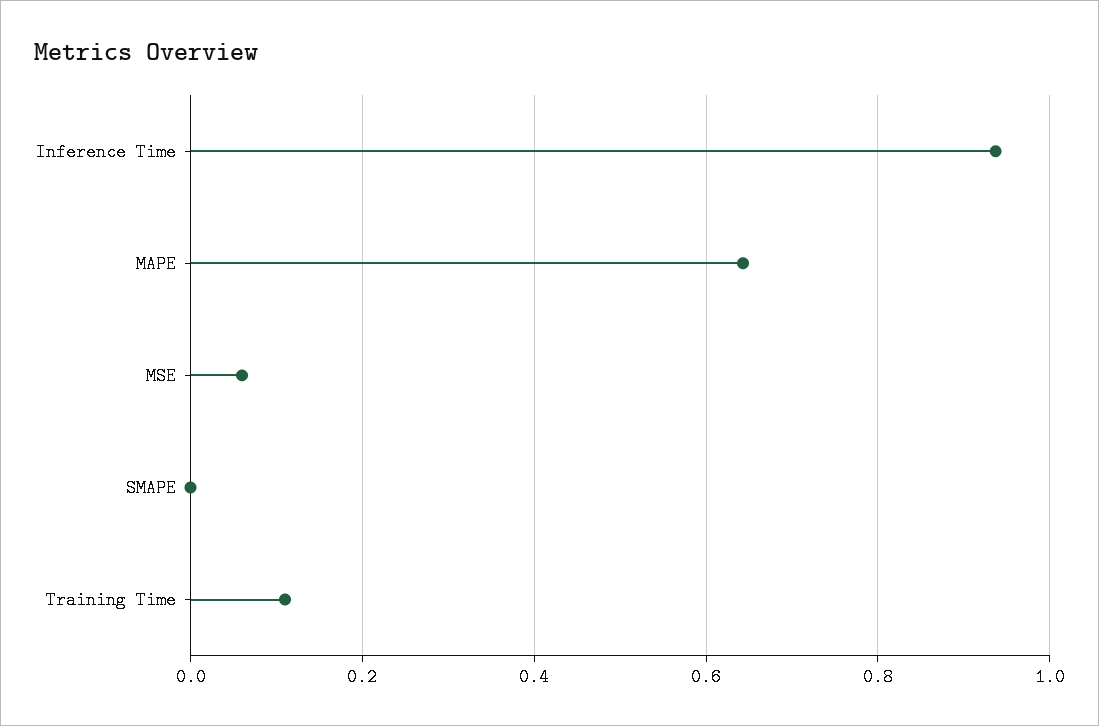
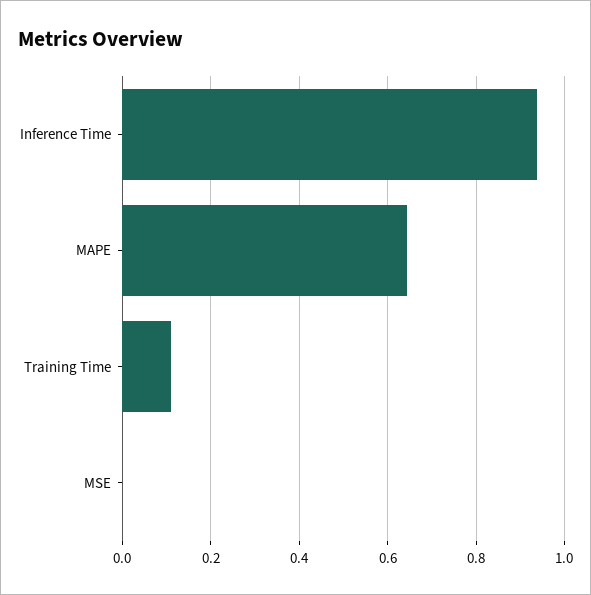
  {
    "Inference Time": 0.94,
    "MAPE": 0.64,
-   "MSE": 0.06,
+   "MSE": 0,
-   "SMAPE": 0,
    "Training Time": 0.12
  }

